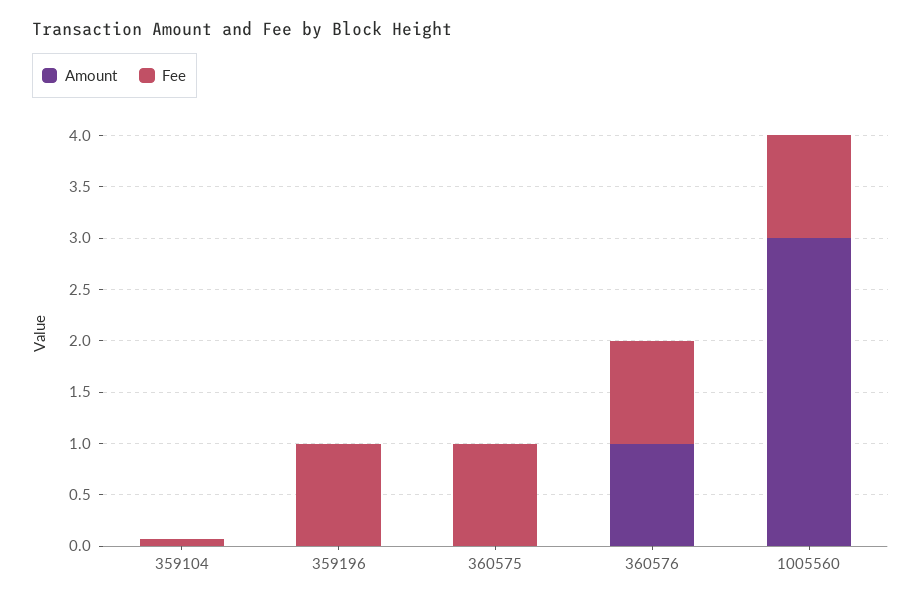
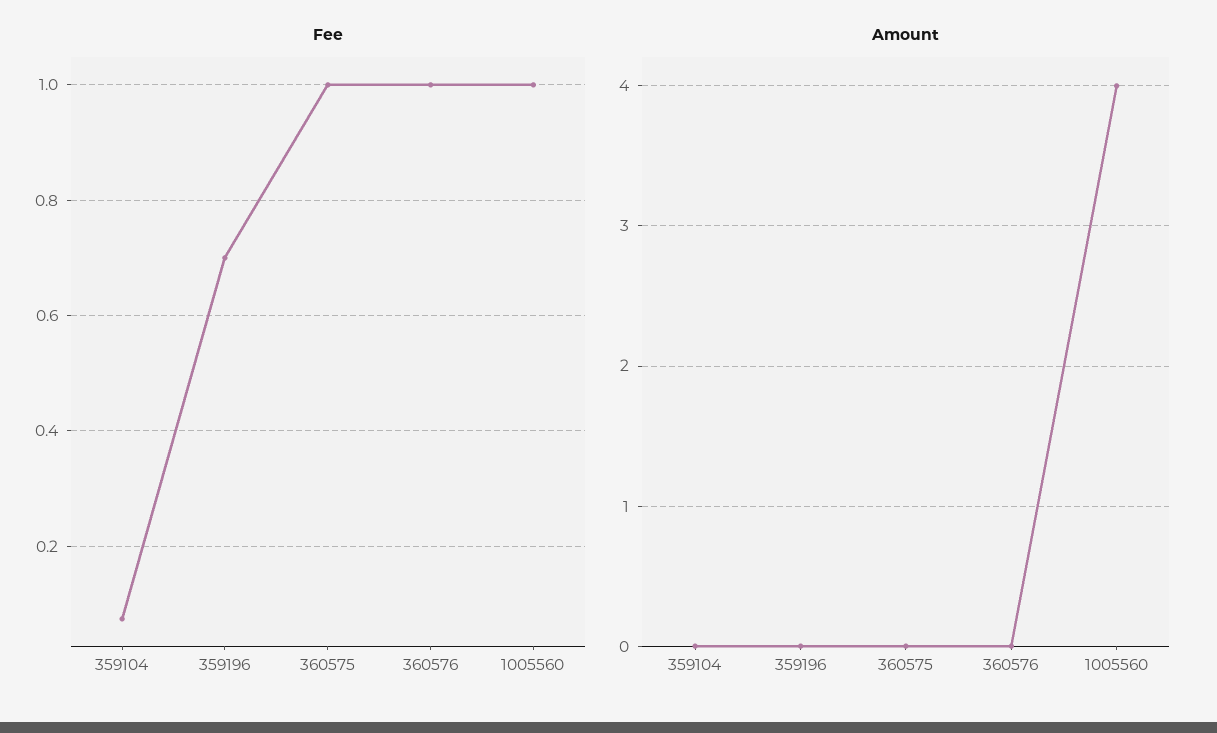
  {
    "Amount": {
      "359104": 0,
      "359196": 0,
      "360575": 0,
-     "360576": 1,
+     "360576": 0,
-     "1005560": 3
+     "1005560": 4
    },
    "Fee": {
      "359104": 0.08,
-     "359196": 1,
+     "359196": 0.7,
      "360575": 1,
      "360576": 1,
      "1005560": 1
    }
  }

